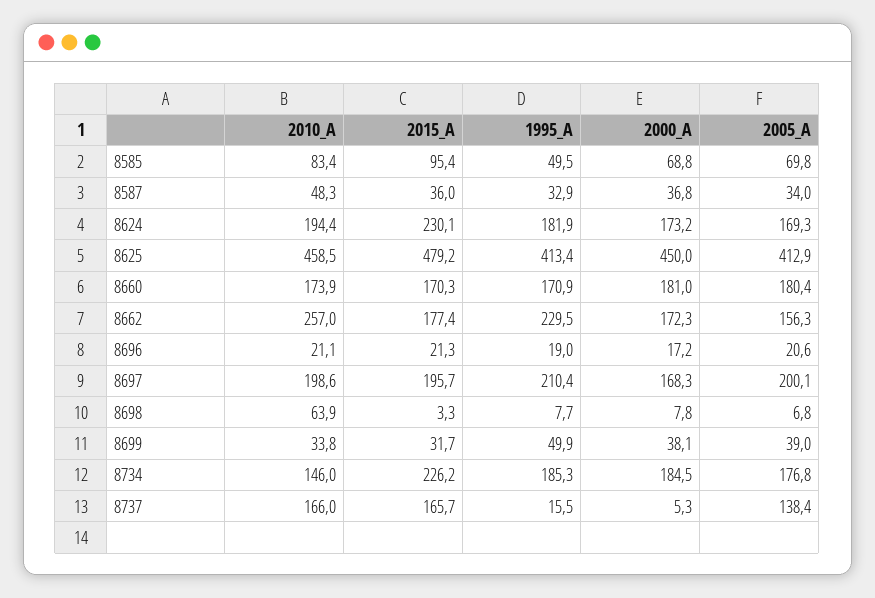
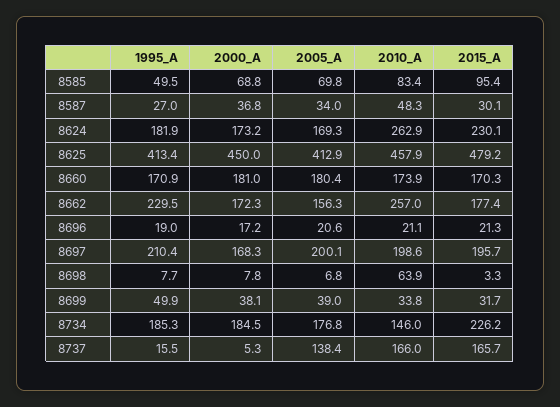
  {
    "2010_A": {
      "8585": 83.4,
      "8587": 48.3,
-     "8624": 194.4,
+     "8624": 262.9,
-     "8625": 458.5,
+     "8625": 457.9,
      "8660": 173.9,
      "8662": 257,
      "8696": 21.1,
      "8697": 198.6,
      "8698": 63.9,
      "8699": 33.8,
      "8734": 146,
      "8737": 166
    },
    "2015_A": {
      "8585": 95.4,
-     "8587": 36,
+     "8587": 30.1,
      "8624": 230.1,
      "8625": 479.2,
      "8660": 170.3,
      "8662": 177.4,
      "8696": 21.3,
      "8697": 195.7,
      "8698": 3.3,
      "8699": 31.7,
      "8734": 226.2,
      "8737": 165.7
    },
    "1995_A": {
      "8585": 49.5,
-     "8587": 32.9,
+     "8587": 27,
      "8624": 181.9,
      "8625": 413.4,
      "8660": 170.9,
      "8662": 229.5,
      "8696": 19,
      "8697": 210.4,
      "8698": 7.7,
      "8699": 49.9,
      "8734": 185.3,
      "8737": 15.5
    },
    "2000_A": {
      "8585": 68.8,
      "8587": 36.8,
      "8624": 173.2,
      "8625": 450,
      "8660": 181,
      "8662": 172.3,
      "8696": 17.2,
      "8697": 168.3,
      "8698": 7.8,
      "8699": 38.1,
      "8734": 184.5,
      "8737": 5.3
    },
    "2005_A": {
      "8585": 69.8,
      "8587": 34,
      "8624": 169.3,
      "8625": 412.9,
      "8660": 180.4,
      "8662": 156.3,
      "8696": 20.6,
      "8697": 200.1,
      "8698": 6.8,
      "8699": 39,
      "8734": 176.8,
      "8737": 138.4
    }
  }

